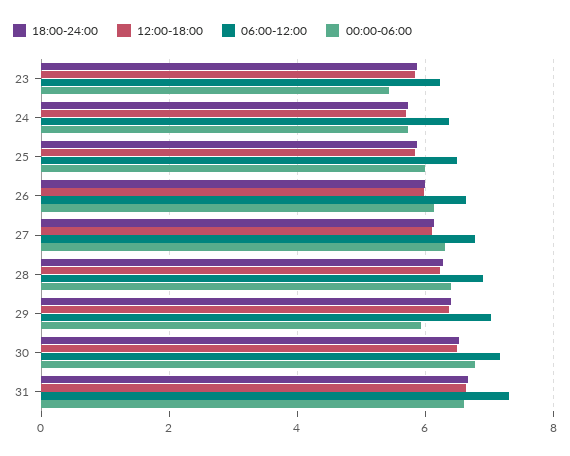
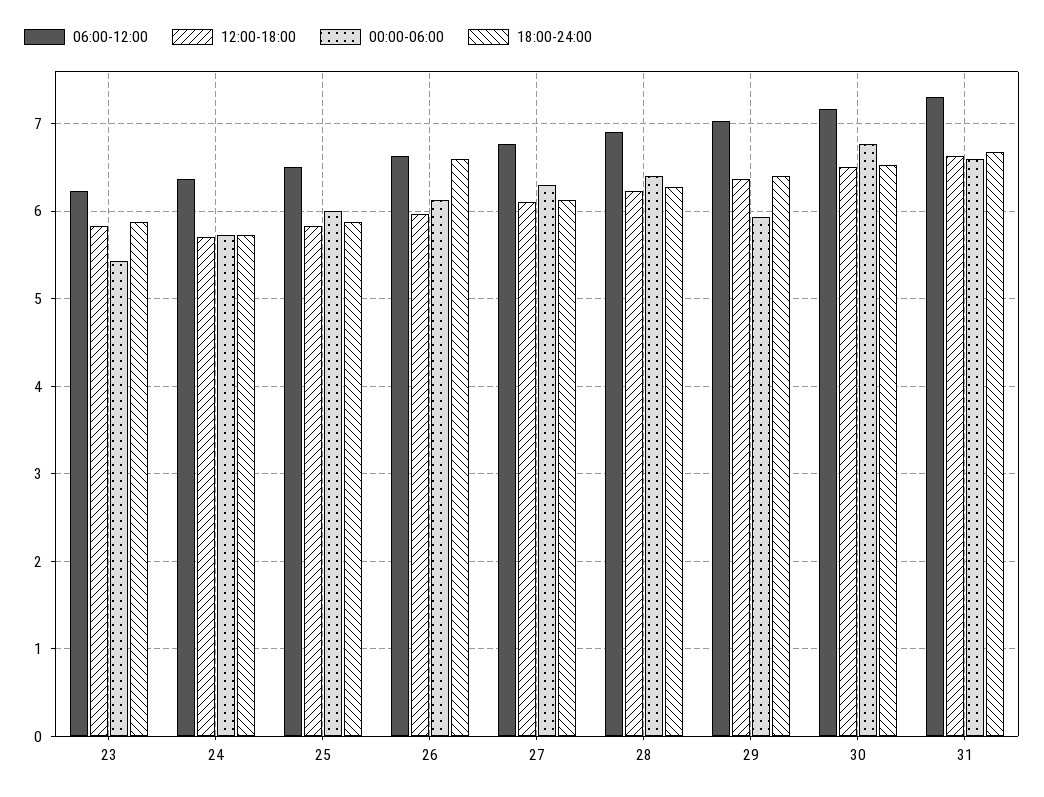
  {
    "18:00-24:00": {
      "23": 5.9,
      "24": 5.7,
      "25": 5.9,
-     "26": 6,
+     "26": 6.6,
      "27": 6.1,
      "28": 6.3,
      "29": 6.4,
      "30": 6.5,
      "31": 6.7
    },
    "12:00-18:00": {
      "23": 5.8,
      "24": 5.7,
      "25": 5.8,
      "26": 6,
      "27": 6.1,
      "28": 6.2,
      "29": 6.4,
      "30": 6.5,
      "31": 6.6
    },
    "06:00-12:00": {
      "23": 6.2,
      "24": 6.4,
      "25": 6.5,
      "26": 6.6,
      "27": 6.8,
      "28": 6.9,
      "29": 7,
      "30": 7.2,
      "31": 7.3
    },
    "00:00-06:00": {
      "23": 5.4,
      "24": 5.7,
      "25": 6,
      "26": 6.1,
      "27": 6.3,
      "28": 6.4,
      "29": 5.9,
      "30": 6.8,
      "31": 6.6
    }
  }

